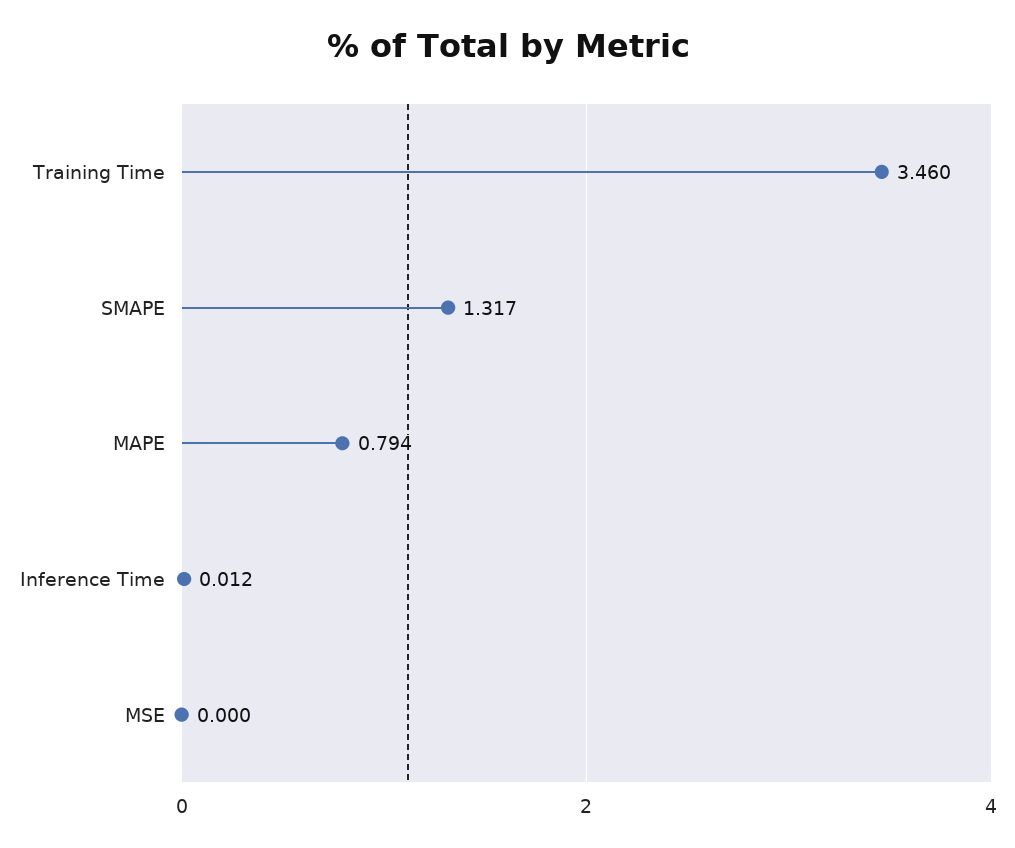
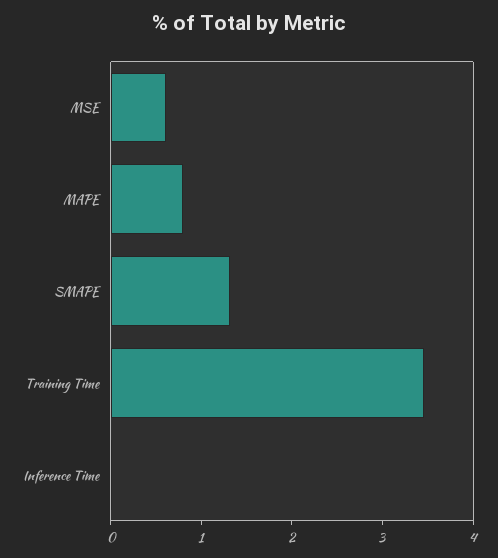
  {
    "Training Time": 3.46,
    "SMAPE": 1.317,
    "MAPE": 0.794,
    "Inference Time": 0.012,
-   "MSE": 0
+   "MSE": 0.6
  }

